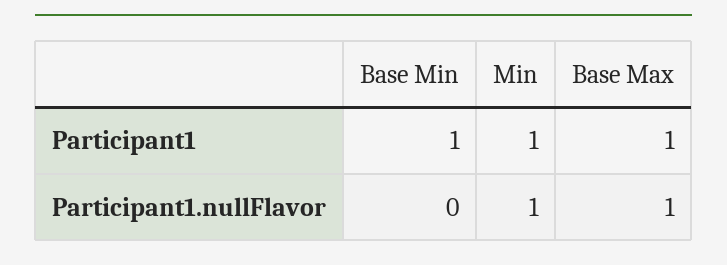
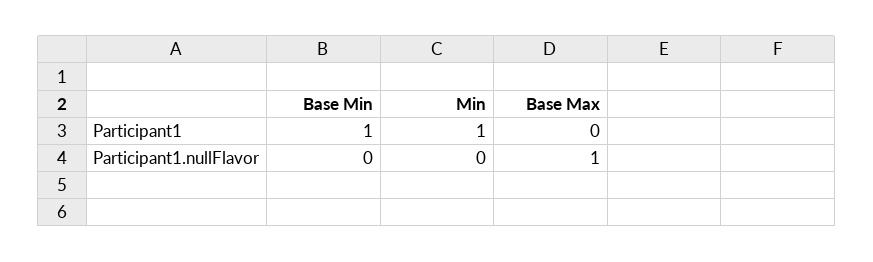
  {
    "Base Min": {
      "Participant1": 1,
      "Participant1.nullFlavor": 0
    },
    "Min": {
      "Participant1": 1,
-     "Participant1.nullFlavor": 1
+     "Participant1.nullFlavor": 0
    },
    "Base Max": {
-     "Participant1": 1,
+     "Participant1": 0,
      "Participant1.nullFlavor": 1
    }
  }

